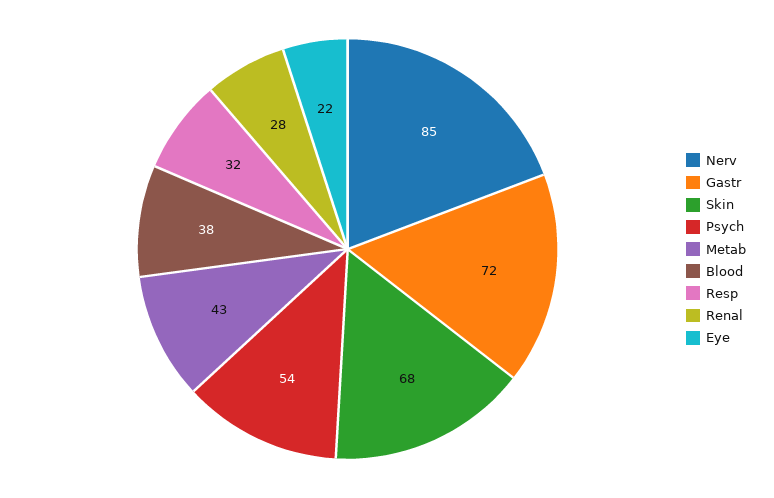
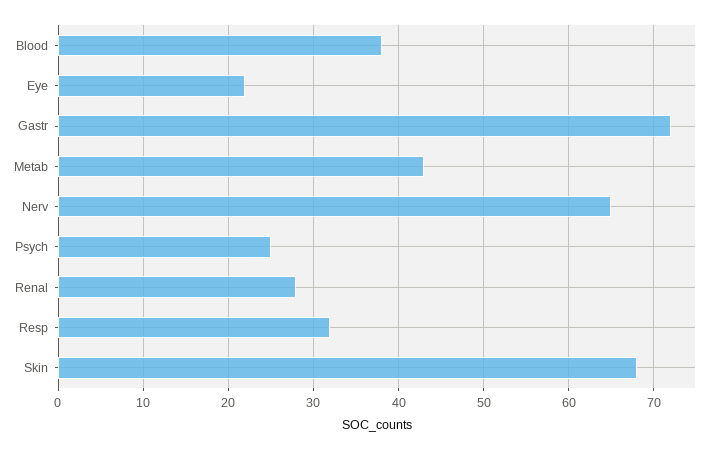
  {
-   "Nerv": 85,
+   "Nerv": 65,
    "Gastr": 72,
    "Skin": 68,
-   "Psych": 54,
+   "Psych": 25,
    "Metab": 43,
    "Blood": 38,
    "Resp": 32,
    "Renal": 28,
    "Eye": 22
  }

